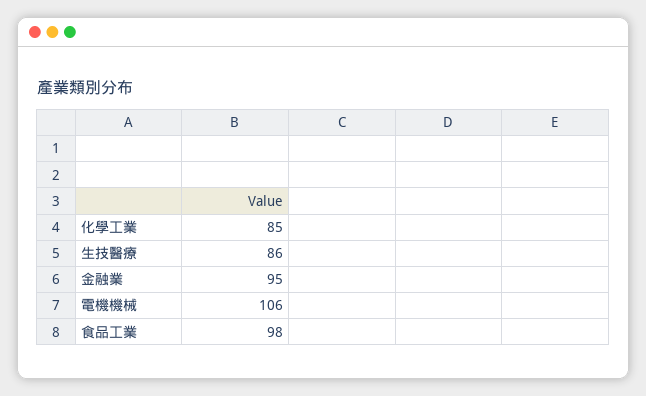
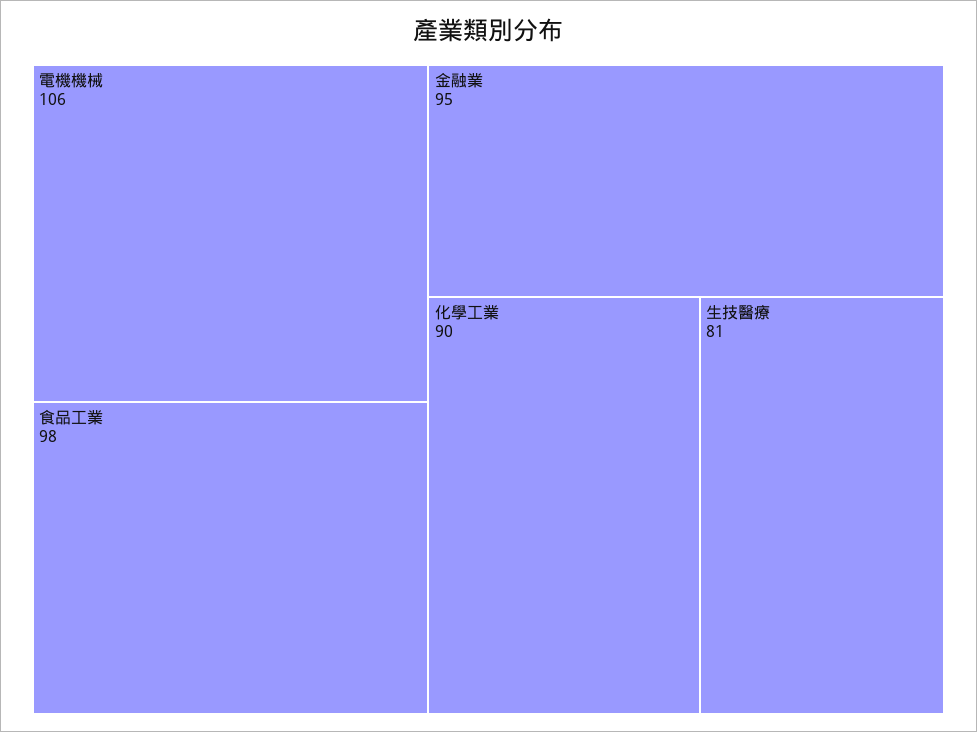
  {
-   "化學工業": 85,
+   "化學工業": 90,
-   "生技醫療": 86,
+   "生技醫療": 81,
    "金融業": 95,
    "電機機械": 106,
    "食品工業": 98
  }

